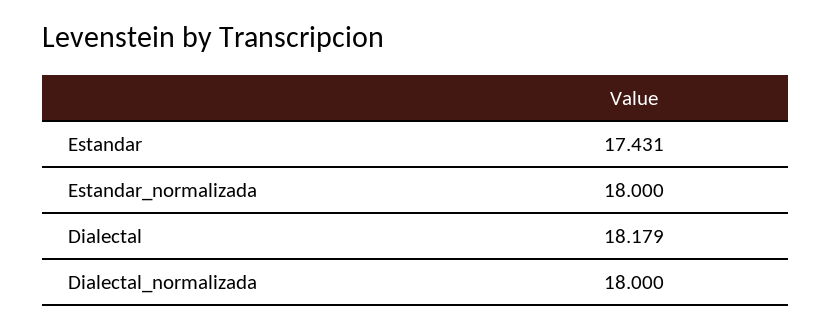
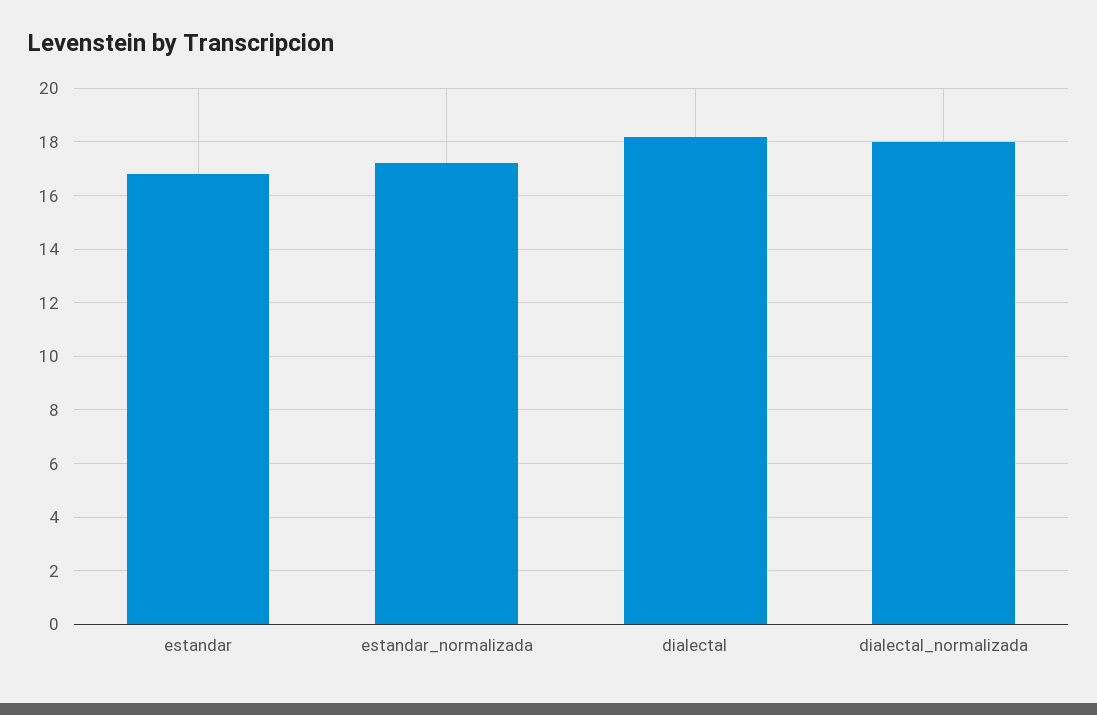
  {
-   "Estandar": 17.431,
+   "Estandar": 16.75,
-   "Estandar_normalizada": 18,
+   "Estandar_normalizada": 17.25,
    "Dialectal": 18.179,
    "Dialectal_normalizada": 18
  }

